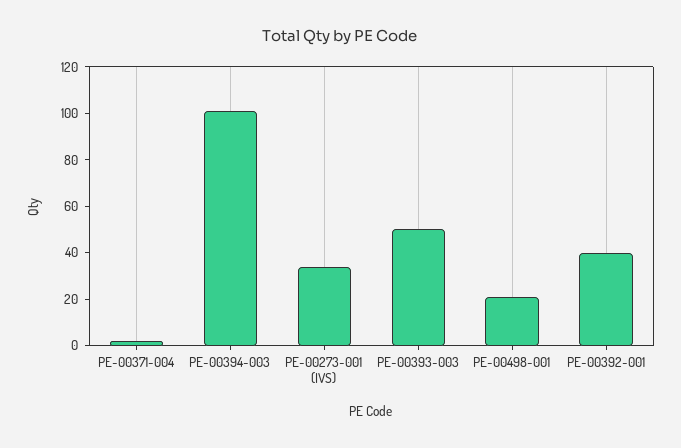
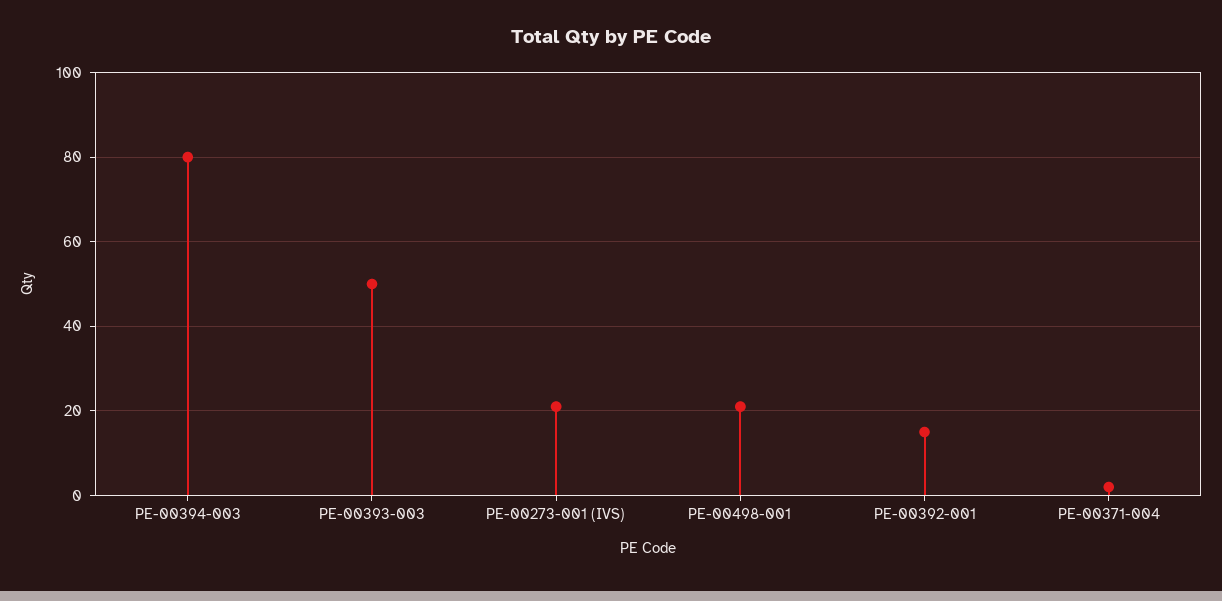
  {
    "PE-00371-004": 0,
-   "PE-00394-003": 100,
+   "PE-00394-003": 80,
-   "PE-00273-001 (IVS)": 35,
+   "PE-00273-001 (IVS)": 20,
    "PE-00393-003": 50,
    "PE-00498-001": 20,
-   "PE-00392-001": 40
+   "PE-00392-001": 15
  }

